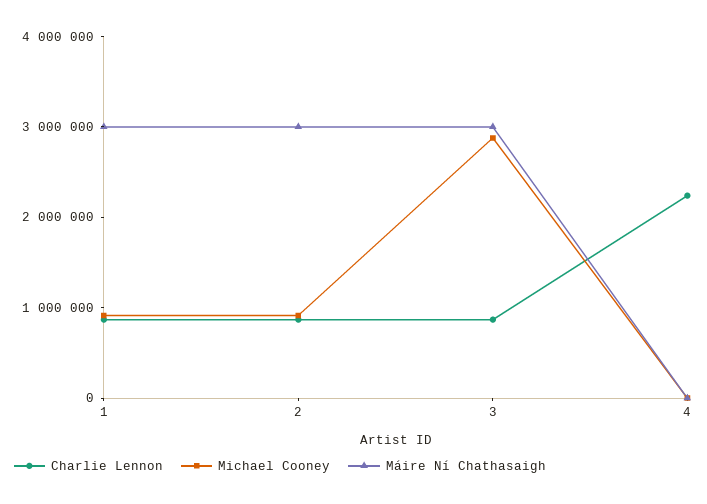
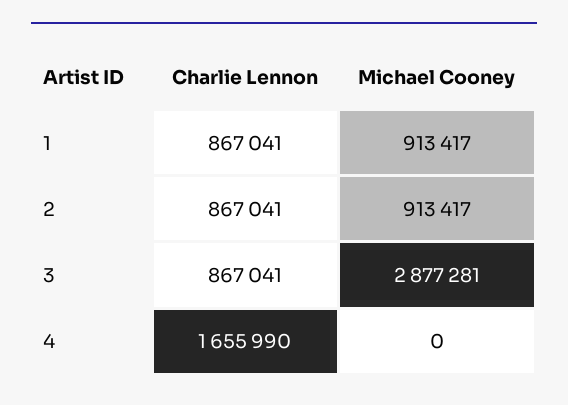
  {
    "Charlie Lennon": {
      "1": 867041,
      "2": 867041,
      "3": 867041,
-     "4": 2200000
+     "4": 1655990
    },
    "Michael Cooney": {
      "1": 913417,
      "2": 913417,
      "3": 2877281,
      "4": 0
-   },
+   }
-   "Máire Ní Chathasaigh": {
-     "1": 3000000,
-     "2": 3000000,
-     "3": 3000000,
-     "4": 0
-   }
  }

